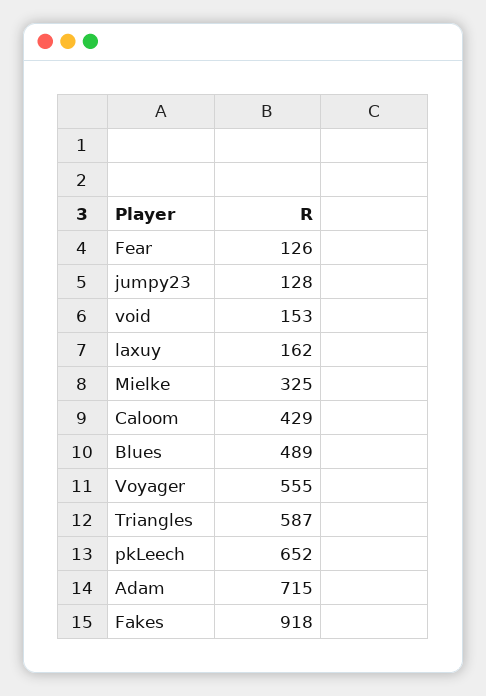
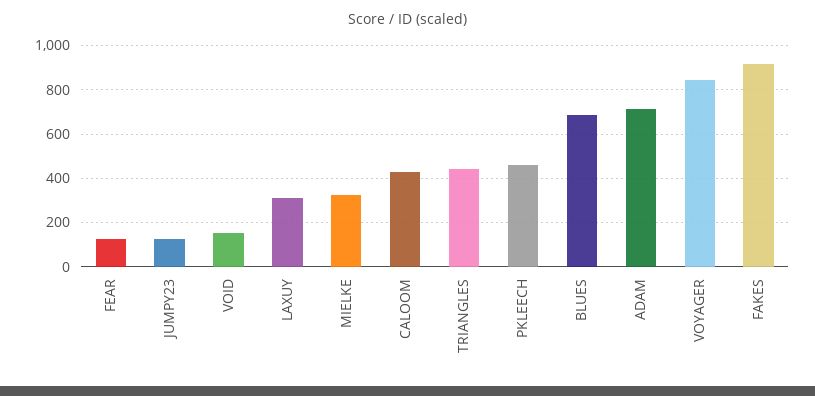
  {
    "Fear": 126,
    "jumpy23": 128,
    "void": 153,
-   "laxuy": 162,
+   "laxuy": 300,
    "Mielke": 325,
    "Caloom": 429,
-   "Blues": 489,
+   "Blues": 700,
-   "Voyager": 555,
+   "Voyager": 850,
-   "Triangles": 587,
+   "Triangles": 450,
-   "pkLeech": 652,
+   "pkLeech": 450,
    "Adam": 715,
    "Fakes": 918
  }

